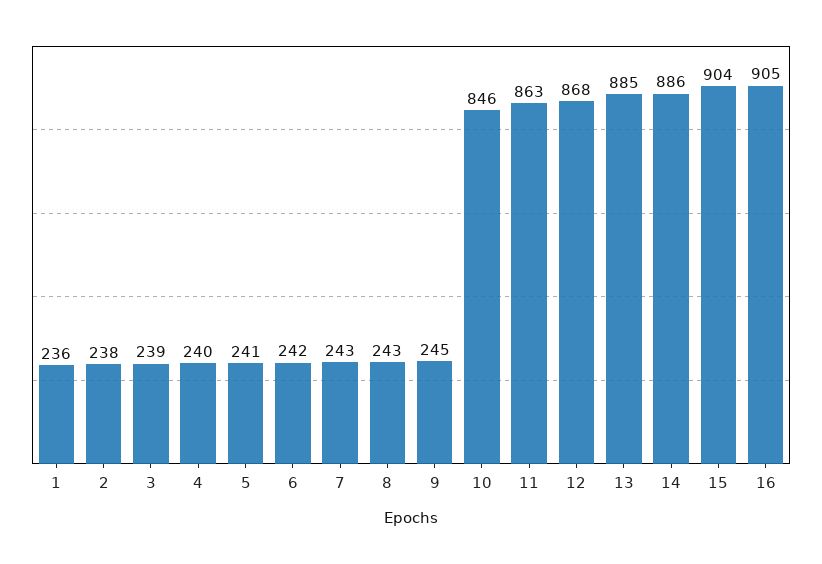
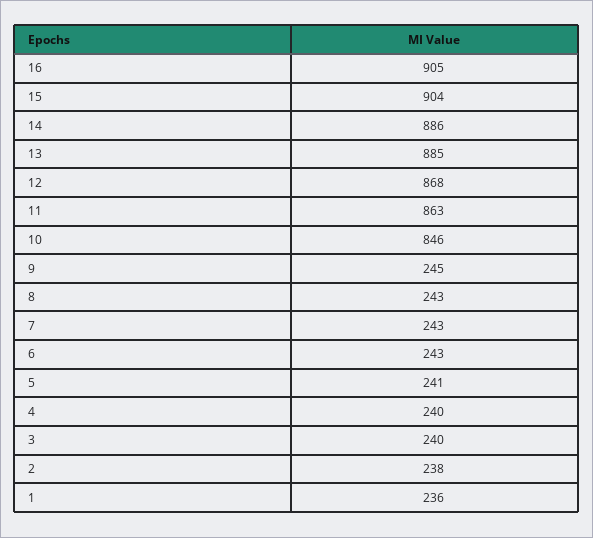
  {
    "1": 236,
    "2": 238,
-   "3": 239,
+   "3": 240,
    "4": 240,
    "5": 241,
-   "6": 242,
+   "6": 243,
    "7": 243,
    "8": 243,
    "9": 245,
    "10": 846,
    "11": 863,
    "12": 868,
    "13": 885,
    "14": 886,
    "15": 904,
    "16": 905
  }

